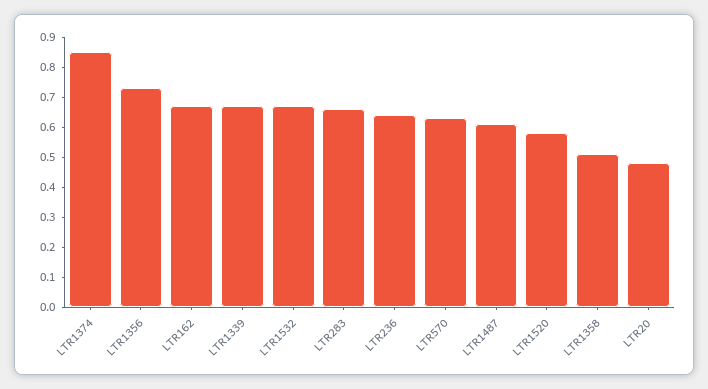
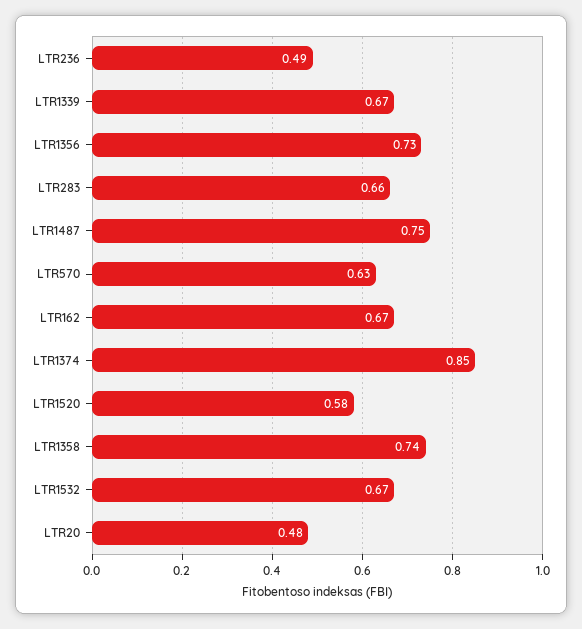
  {
    "LTR1374": 0.85,
    "LTR1356": 0.73,
    "LTR162": 0.67,
    "LTR1339": 0.67,
    "LTR1532": 0.67,
    "LTR283": 0.66,
-   "LTR236": 0.65,
+   "LTR236": 0.49,
    "LTR570": 0.63,
-   "LTR1487": 0.6,
+   "LTR1487": 0.75,
    "LTR1520": 0.58,
-   "LTR1358": 0.5,
+   "LTR1358": 0.74,
    "LTR20": 0.48
  }

